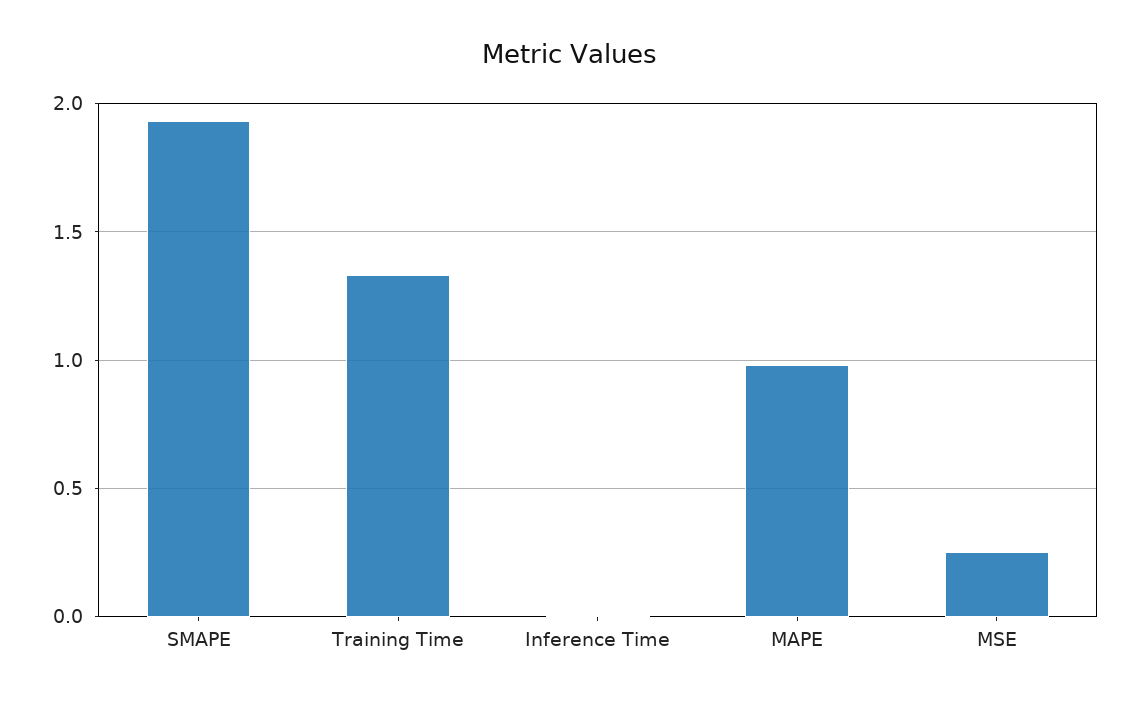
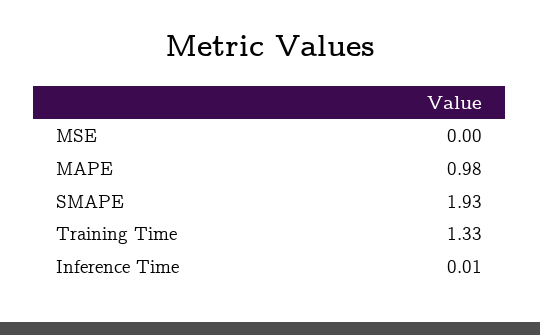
  {
    "SMAPE": 1.93,
    "Training Time": 1.33,
    "Inference Time": 0.01,
    "MAPE": 0.98,
-   "MSE": 0.25
+   "MSE": 0
  }

